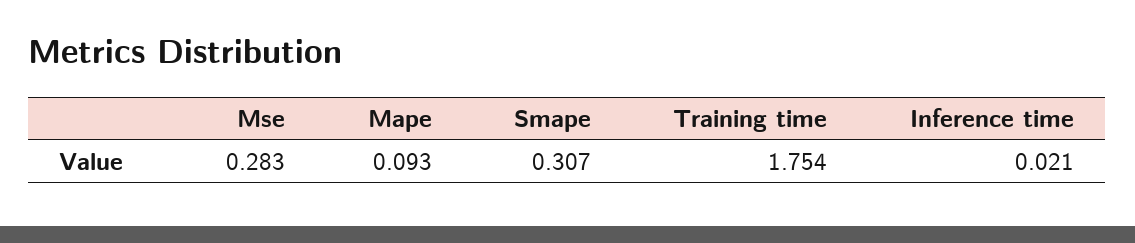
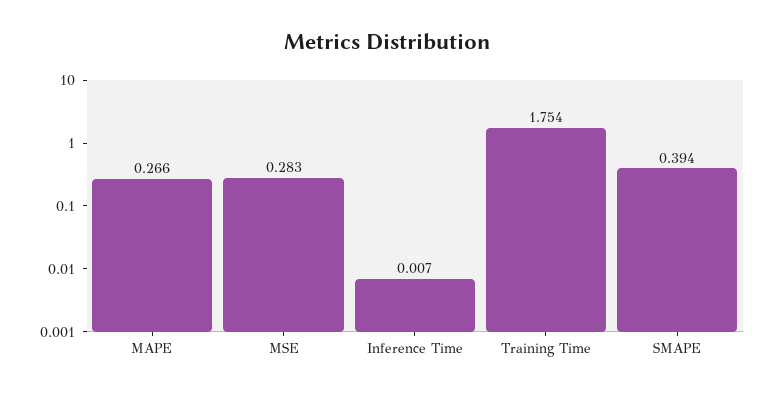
  {
    "Mse": 0.283,
-   "Mape": 0.093,
+   "Mape": 0.266,
-   "Smape": 0.307,
+   "Smape": 0.394,
    "Training time": 1.754,
-   "Inference time": 0.021
+   "Inference time": 0.007
  }

